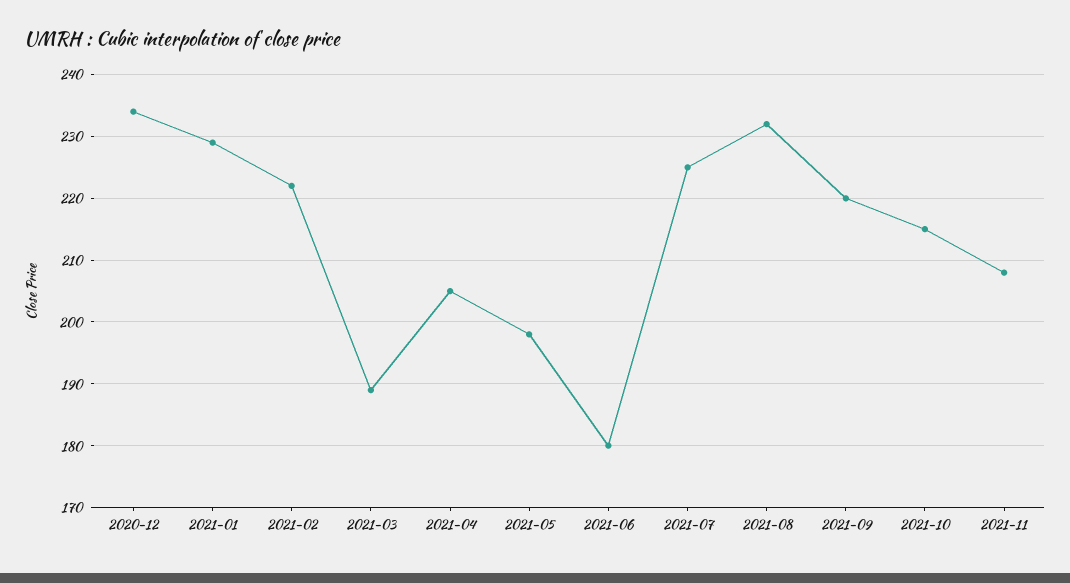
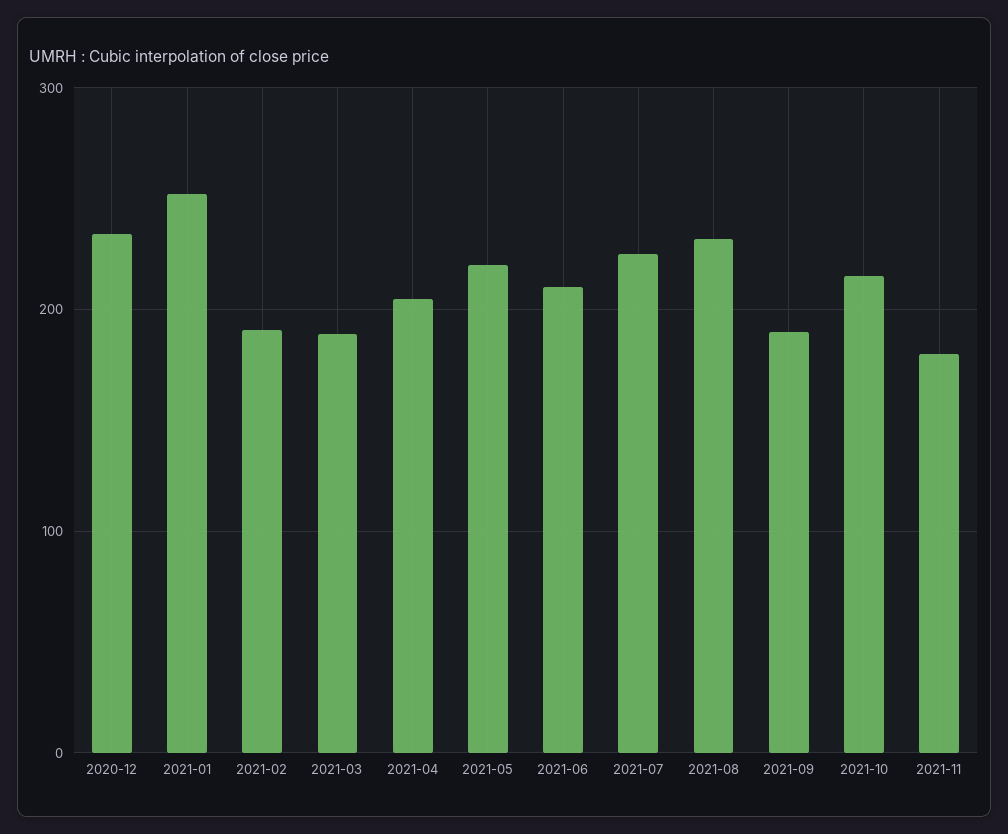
  {
    "2020-12": 234,
-   "2021-01": 229,
+   "2021-01": 250,
-   "2021-02": 222,
+   "2021-02": 190,
    "2021-03": 189,
    "2021-04": 205,
-   "2021-05": 198,
+   "2021-05": 220,
-   "2021-06": 180,
+   "2021-06": 210,
    "2021-07": 225,
    "2021-08": 232,
-   "2021-09": 220,
+   "2021-09": 190,
    "2021-10": 215,
-   "2021-11": 208
+   "2021-11": 180
  }

